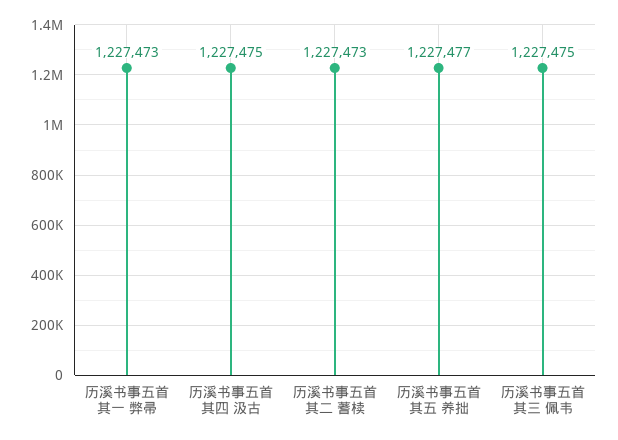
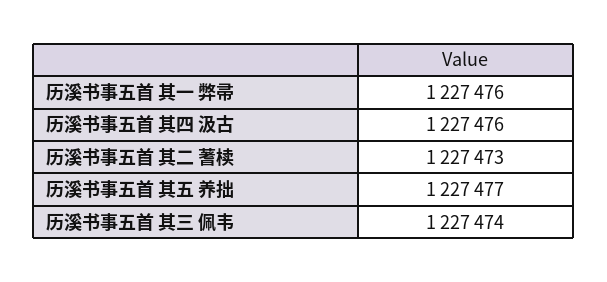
  {
-   "历溪书事五首 其一 弊帚": 1227473,
+   "历溪书事五首 其一 弊帚": 1227476,
-   "历溪书事五首 其四 汲古": 1227475,
+   "历溪书事五首 其四 汲古": 1227476,
    "历溪书事五首 其二 蓍椟": 1227473,
    "历溪书事五首 其五 养拙": 1227477,
-   "历溪书事五首 其三 佩韦": 1227475
+   "历溪书事五首 其三 佩韦": 1227474
  }

